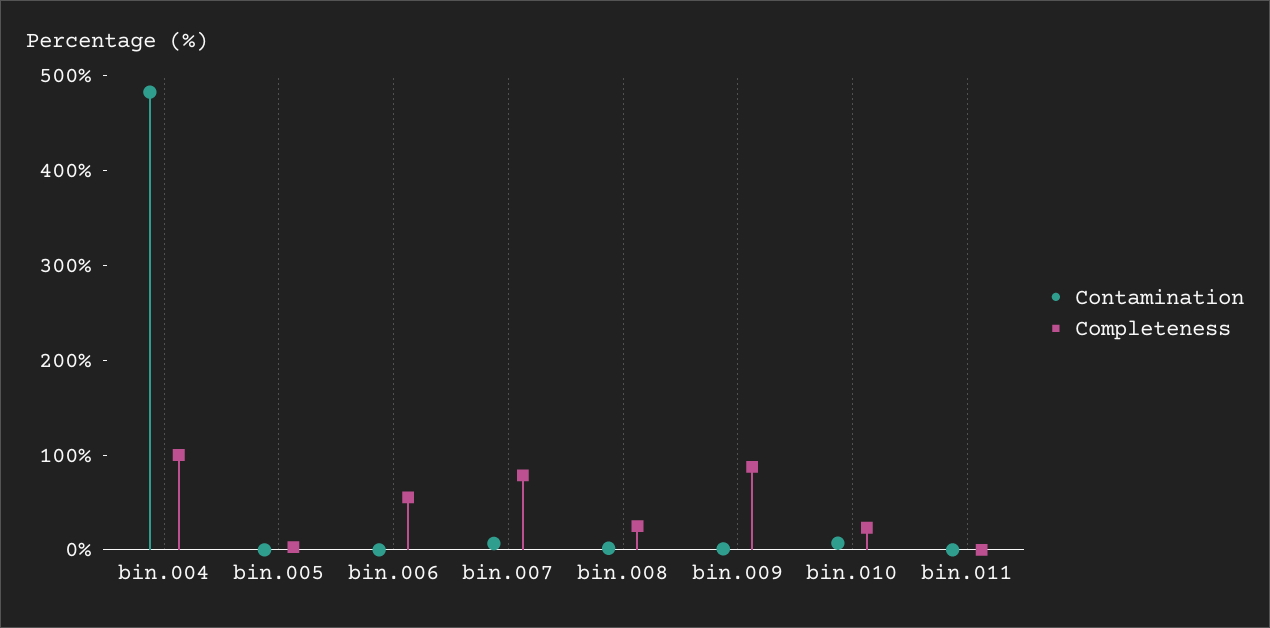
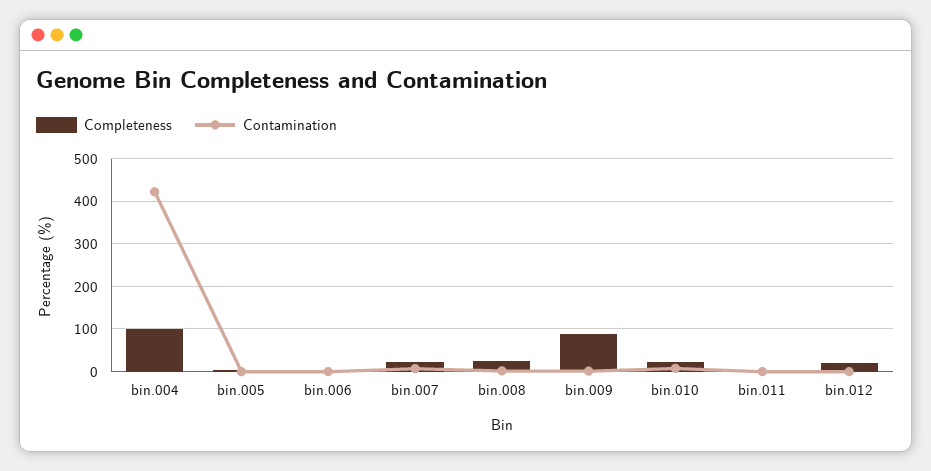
  {
    "Contamination": {
-     "bin.004": 480,
+     "bin.004": 420,
      "bin.005": 0,
      "bin.006": 0,
      "bin.007": 0,
      "bin.008": 0,
      "bin.009": 0,
      "bin.010": 0,
-     "bin.011": 0
+     "bin.011": 0,
+     "bin.012": 0
    },
    "Completeness": {
      "bin.004": 100,
      "bin.005": 0,
-     "bin.006": 60,
+     "bin.006": 0,
-     "bin.007": 80,
+     "bin.007": 20,
      "bin.008": 20,
      "bin.009": 80,
      "bin.010": 20,
-     "bin.011": 0
+     "bin.011": 0,
+     "bin.012": 20
    }
  }

